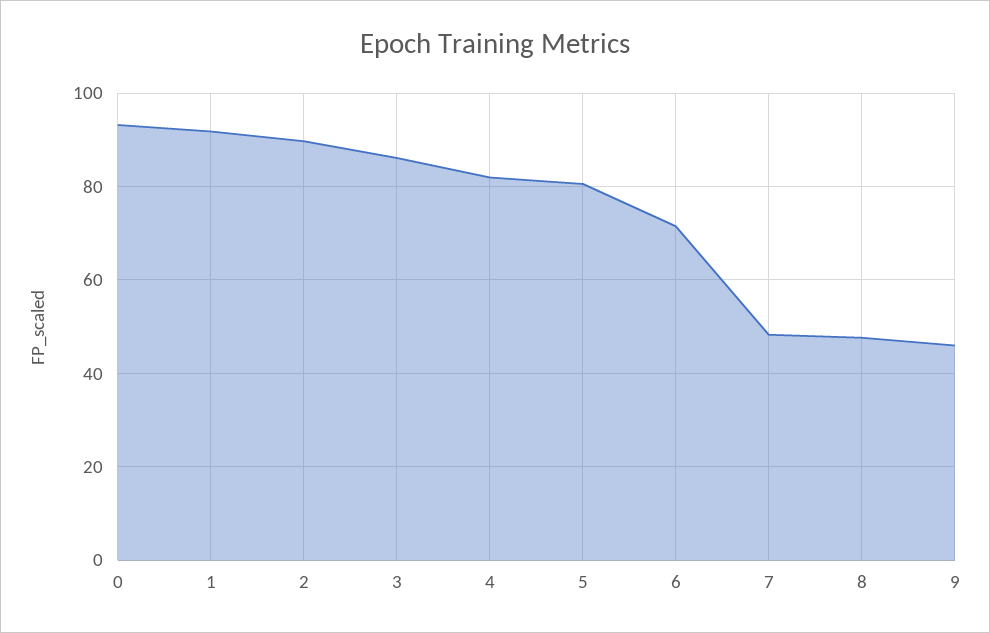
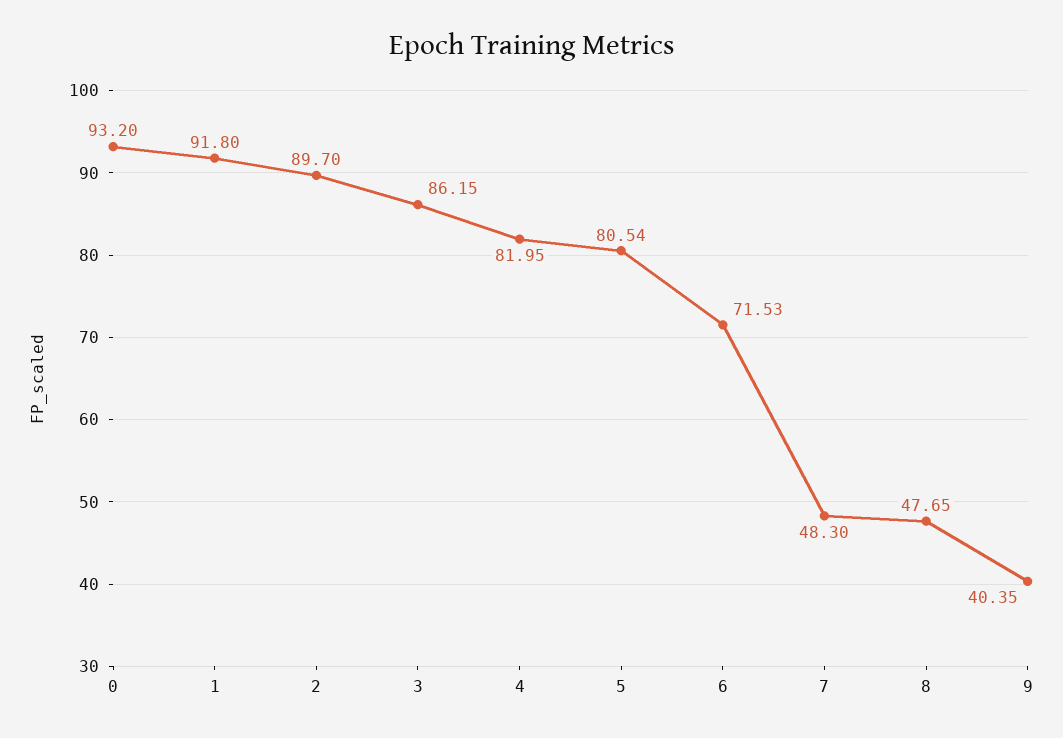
  {
    "0": 93.2,
    "1": 91.8,
    "2": 89.7,
    "3": 86.15,
    "4": 81.95,
    "5": 80.54,
    "6": 71.53,
    "7": 48.3,
    "8": 47.65,
-   "9": 46
+   "9": 40.35
  }

